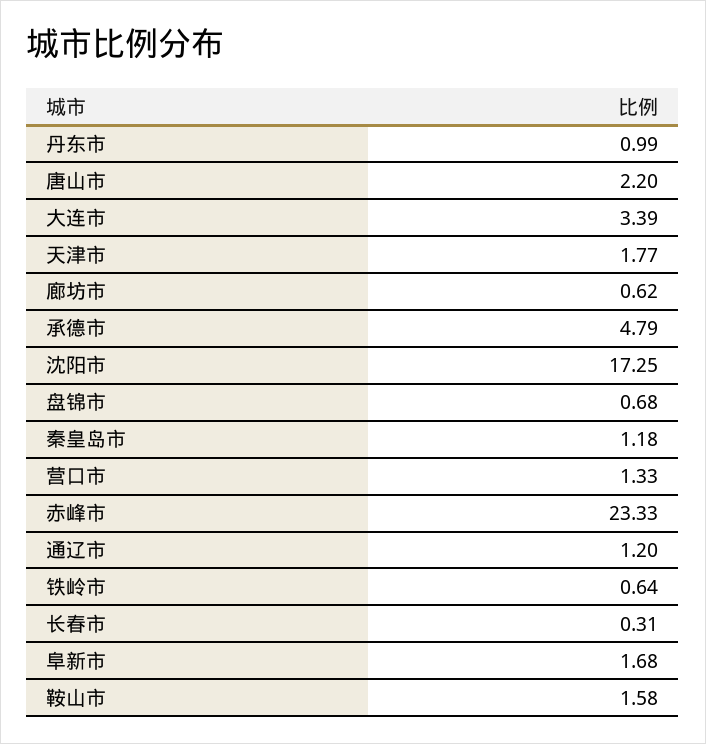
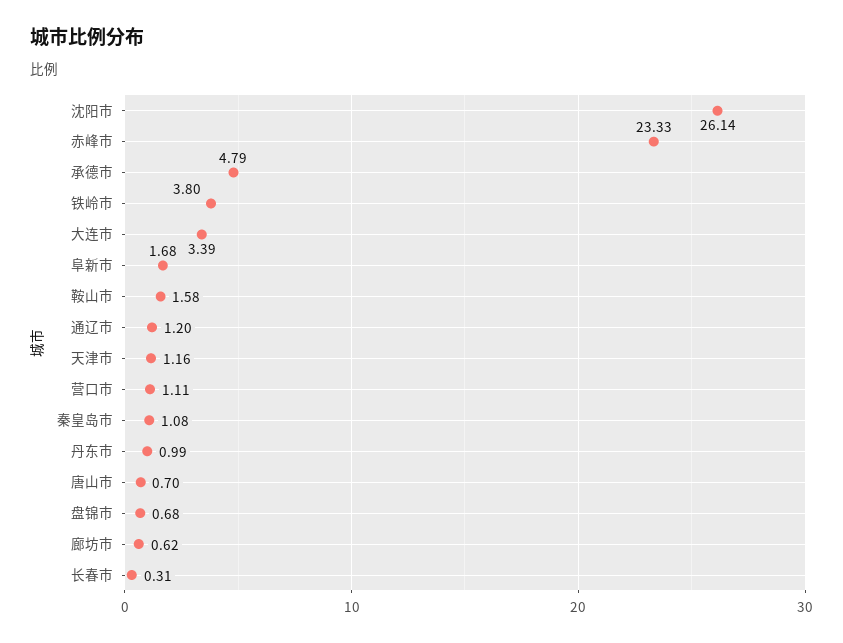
  {
    "丹东市": 0.99,
-   "唐山市": 2.2,
+   "唐山市": 0.7,
    "大连市": 3.39,
-   "天津市": 1.77,
+   "天津市": 1.16,
    "廊坊市": 0.62,
    "承德市": 4.79,
-   "沈阳市": 17.25,
+   "沈阳市": 26.14,
    "盘锦市": 0.68,
-   "秦皇岛市": 1.18,
+   "秦皇岛市": 1.08,
-   "营口市": 1.33,
+   "营口市": 1.11,
    "赤峰市": 23.33,
    "通辽市": 1.2,
-   "铁岭市": 0.64,
+   "铁岭市": 3.8,
    "长春市": 0.31,
    "阜新市": 1.68,
    "鞍山市": 1.58
  }

